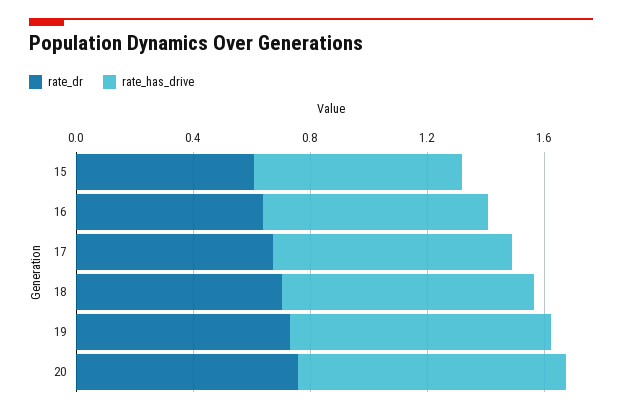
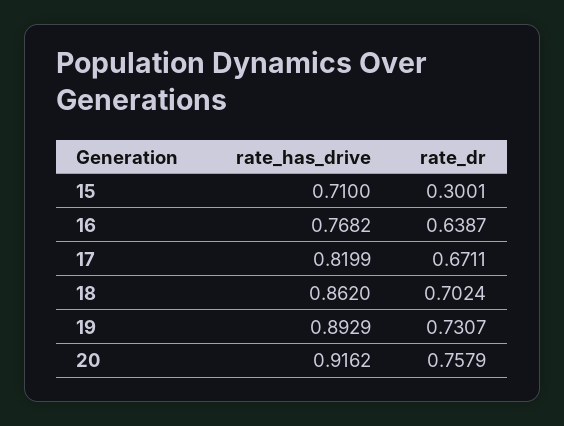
  {
    "rate_dr": {
-     "15": 0.6,
+     "15": 0.3001,
      "16": 0.6387,
      "17": 0.6711,
      "18": 0.7024,
      "19": 0.7307,
      "20": 0.7579
    },
    "rate_has_drive": {
      "15": 0.71,
      "16": 0.7682,
      "17": 0.8199,
      "18": 0.862,
      "19": 0.8929,
      "20": 0.9162
    }
  }

